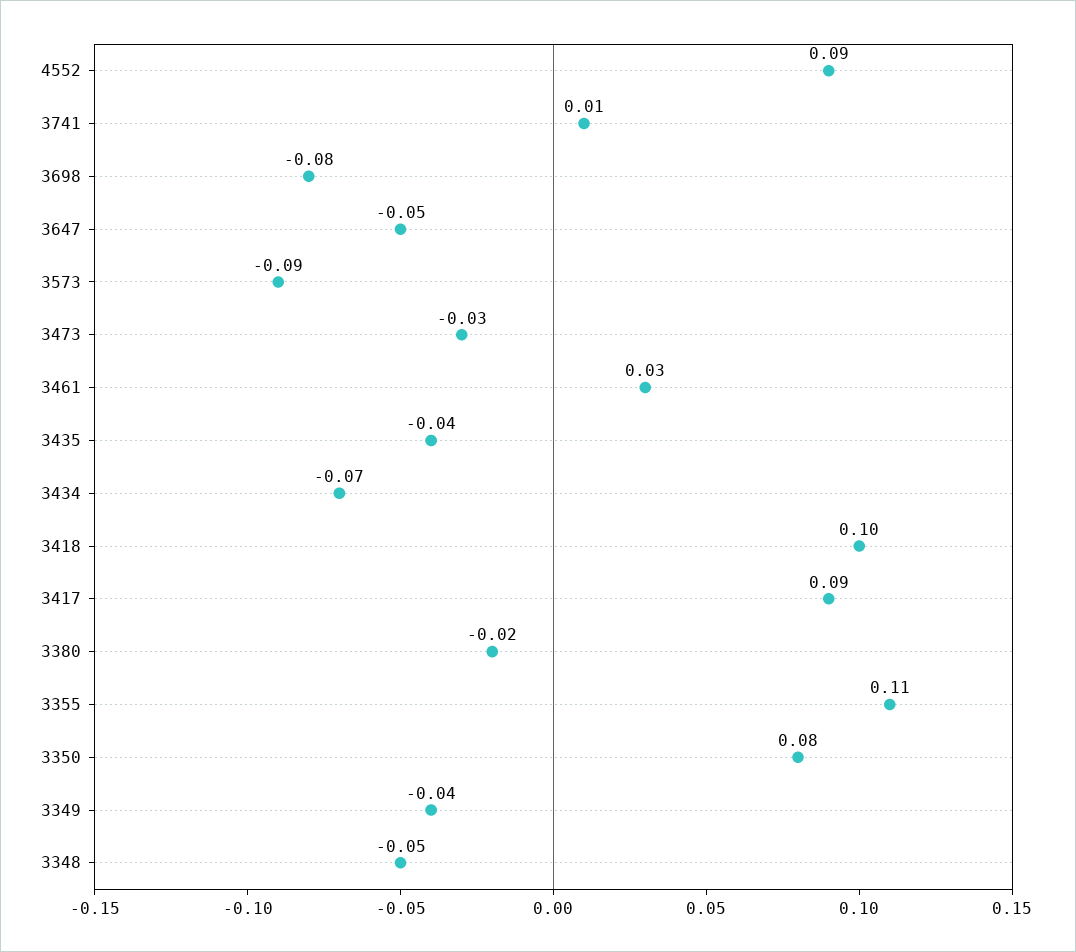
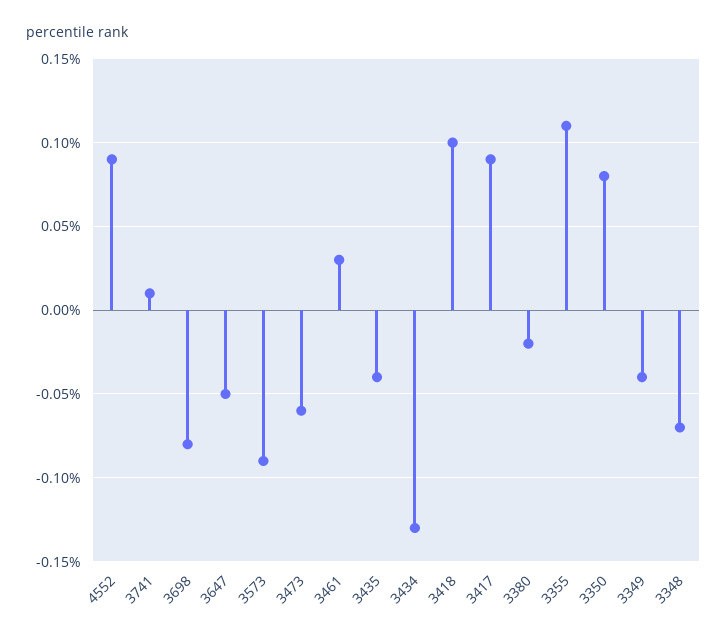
  {
    "4552": 0.09,
    "3741": 0.01,
    "3698": -0.08,
    "3647": -0.05,
    "3573": -0.09,
-   "3473": -0.03,
+   "3473": -0.06,
    "3461": 0.03,
    "3435": -0.04,
-   "3434": -0.07,
+   "3434": -0.13,
    "3418": 0.1,
    "3417": 0.09,
    "3380": -0.02,
    "3355": 0.11,
    "3350": 0.08,
    "3349": -0.04,
-   "3348": -0.05
+   "3348": -0.07
  }

